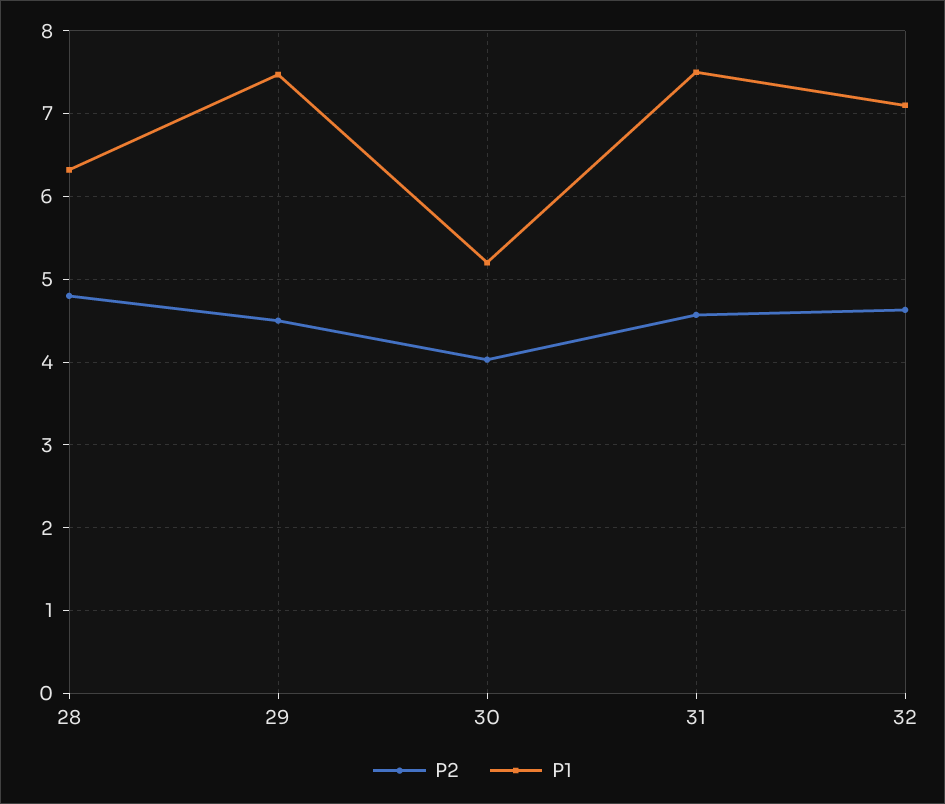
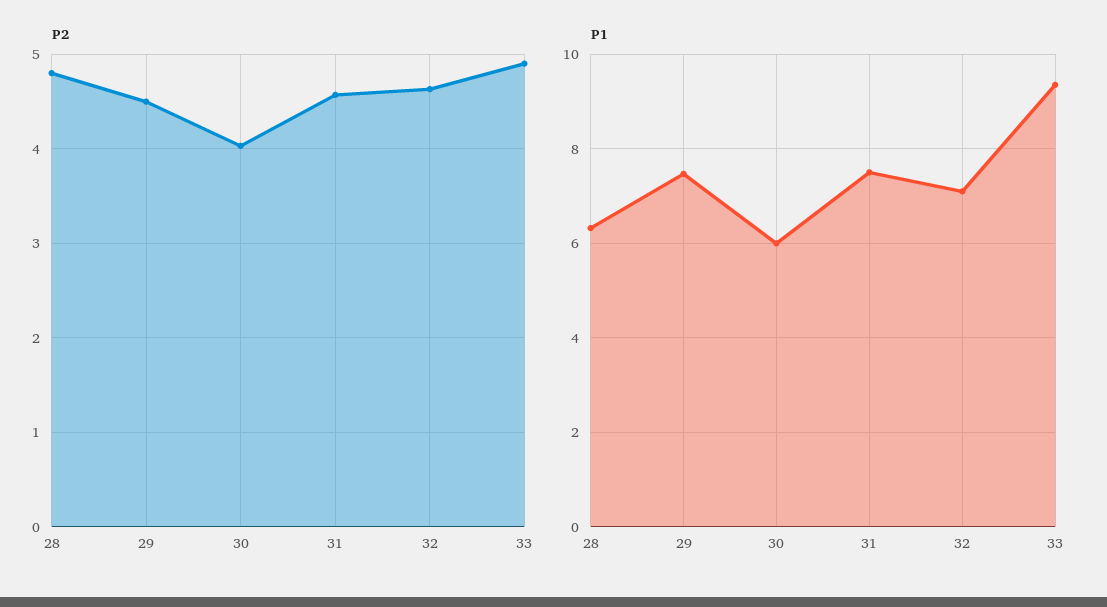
  {
    "P2": {
      "28": 4.8,
      "29": 4.5,
      "30": 4,
      "31": 4.6,
-     "32": 4.6
+     "32": 4.6,
+     "33": 4.9
    },
    "P1": {
      "28": 6.3,
      "29": 7.5,
-     "30": 5.2,
+     "30": 6,
      "31": 7.5,
-     "32": 7.1
+     "32": 7.1,
+     "33": 9.4
    }
  }

